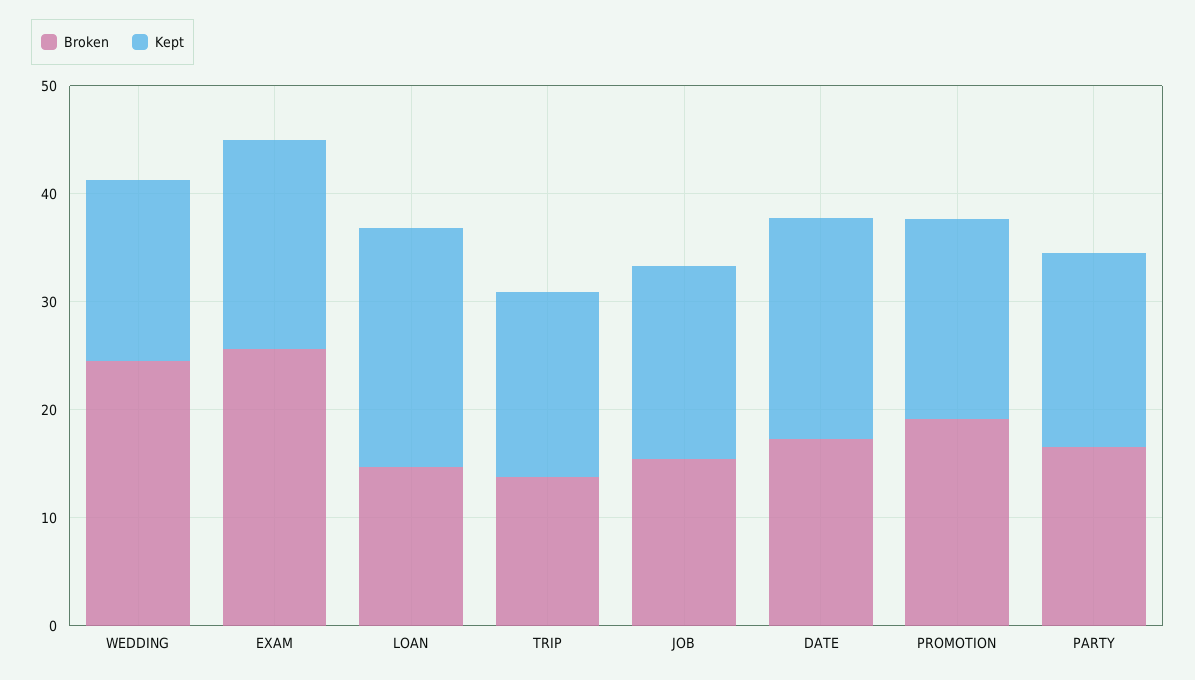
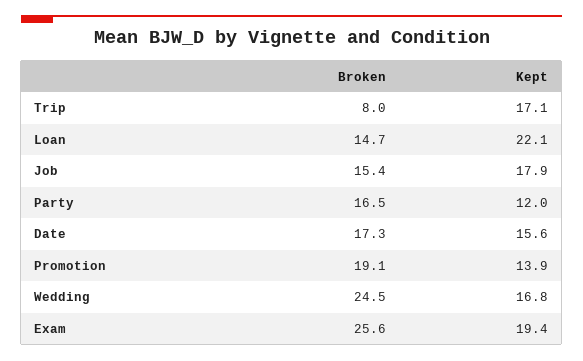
  {
    "Broken": {
      "WEDDING": 24.5,
      "EXAM": 25.6,
      "LOAN": 14.7,
-     "TRIP": 14,
+     "TRIP": 8,
      "JOB": 15.4,
      "DATE": 17.3,
      "PROMOTION": 19.1,
      "PARTY": 16.5
    },
    "Kept": {
      "WEDDING": 16.8,
      "EXAM": 19.4,
      "LOAN": 22.1,
      "TRIP": 17.1,
      "JOB": 17.9,
-     "DATE": 20,
+     "DATE": 15.6,
-     "PROMOTION": 18,
+     "PROMOTION": 13.9,
-     "PARTY": 18
+     "PARTY": 12
    }
  }

